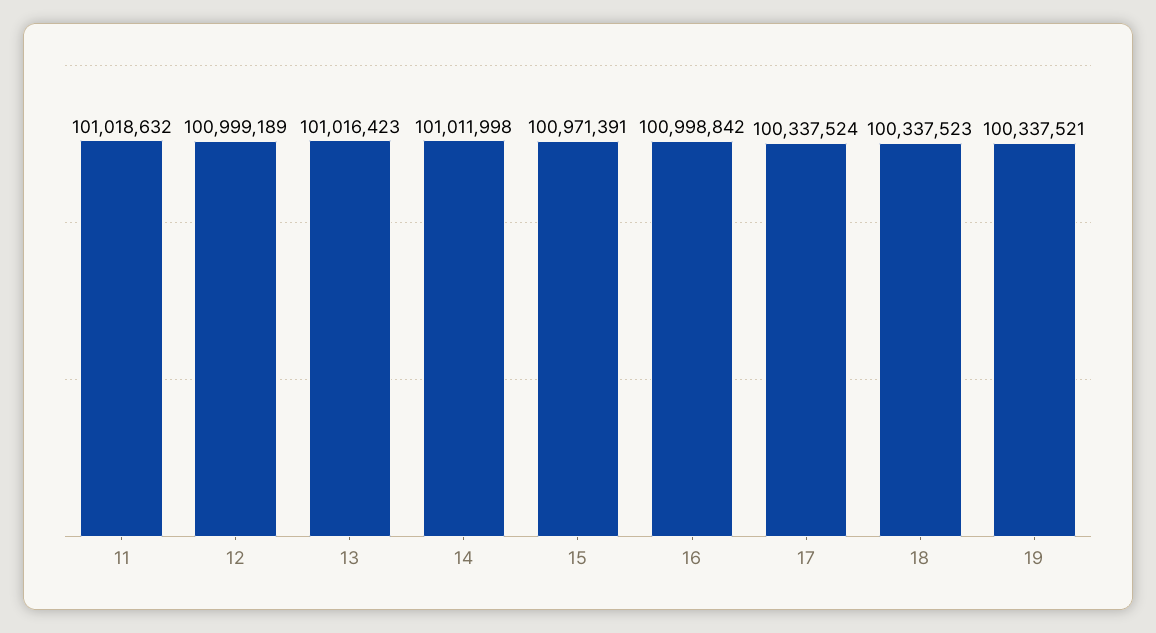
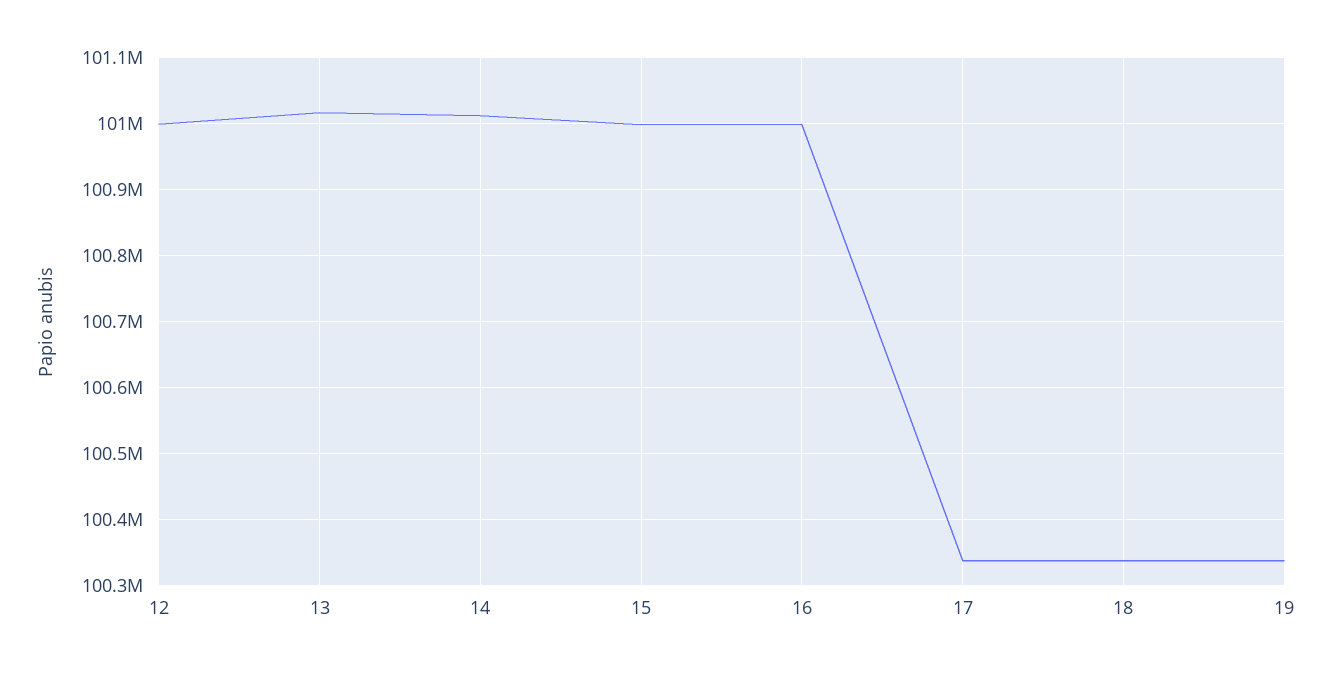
  {
-   "11": 101018632,
    "12": 100999189,
    "13": 101016423,
    "14": 101011998,
-   "15": 100971391,
+   "15": 101000000,
    "16": 100998842,
    "17": 100337524,
    "18": 100337523,
    "19": 100337521
  }

